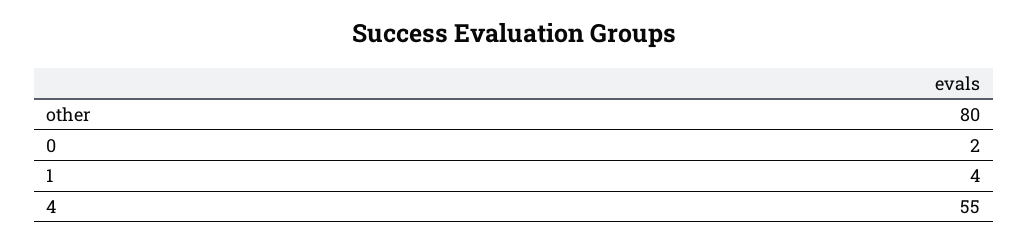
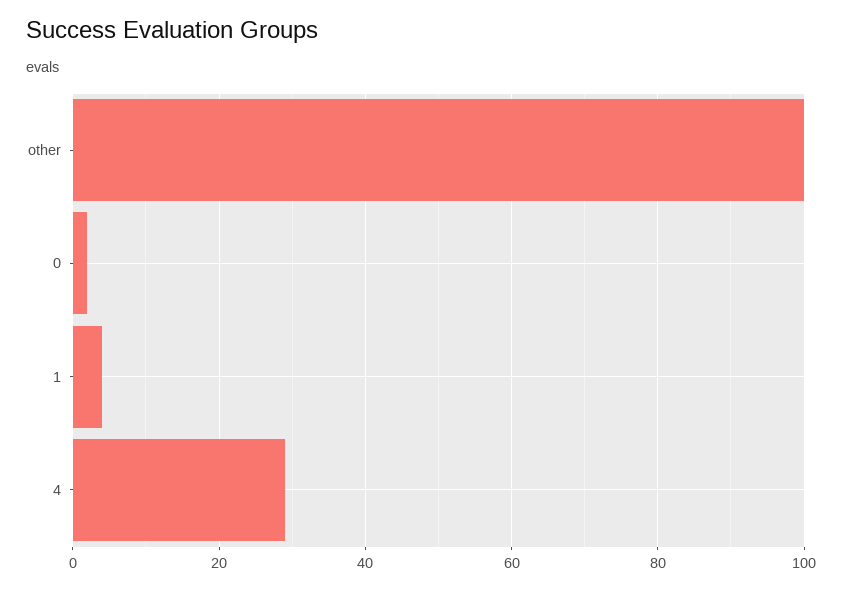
  {
-   "other": 80,
+   "other": 100,
    "0": 2,
    "1": 4,
-   "4": 55
+   "4": 30
  }

